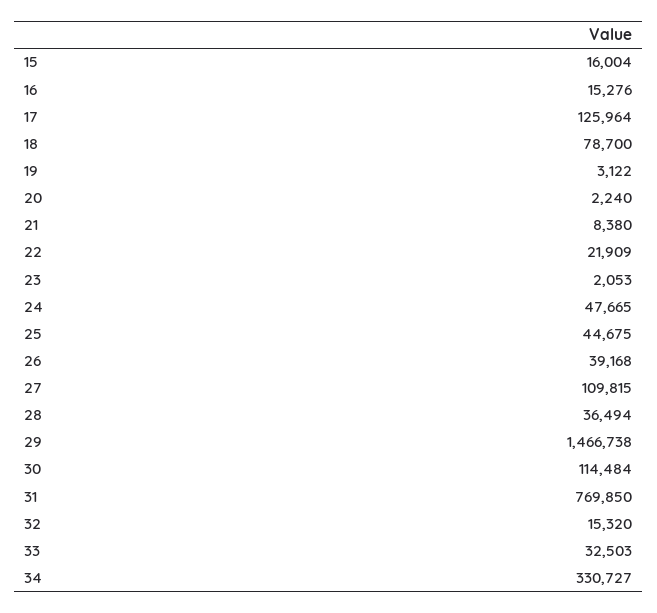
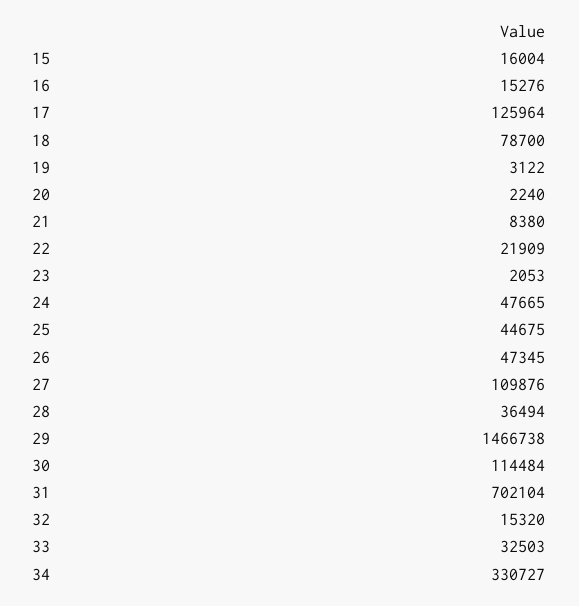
  {
    "15": 16004,
    "16": 15276,
    "17": 125964,
    "18": 78700,
    "19": 3122,
    "20": 2240,
    "21": 8380,
    "22": 21909,
    "23": 2053,
    "24": 47665,
    "25": 44675,
-   "26": 39168,
+   "26": 47345,
-   "27": 109815,
+   "27": 109876,
    "28": 36494,
    "29": 1466738,
    "30": 114484,
-   "31": 769850,
+   "31": 702104,
    "32": 15320,
    "33": 32503,
    "34": 330727
  }

